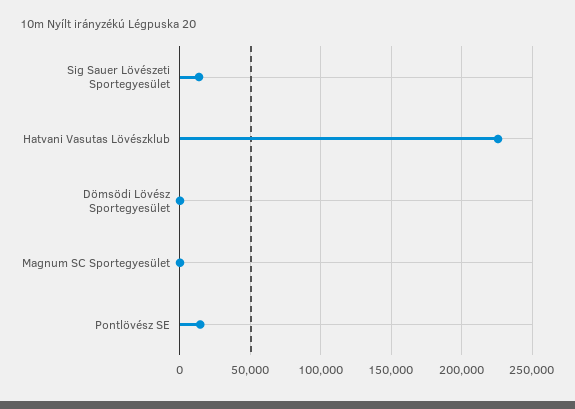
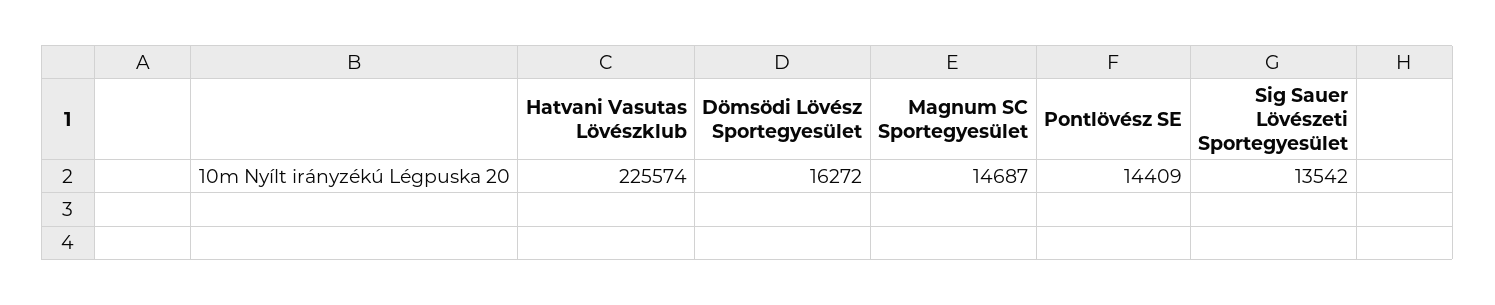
  {
    "Sig Sauer Lövészeti Sportegyesület": 13542,
    "Hatvani Vasutas Lövészklub": 225574,
-   "Dömsödi Lövész Sportegyesület": 0,
+   "Dömsödi Lövész Sportegyesület": 16272,
-   "Magnum SC Sportegyesület": 0,
+   "Magnum SC Sportegyesület": 14687,
    "Pontlövész SE": 14409
  }

